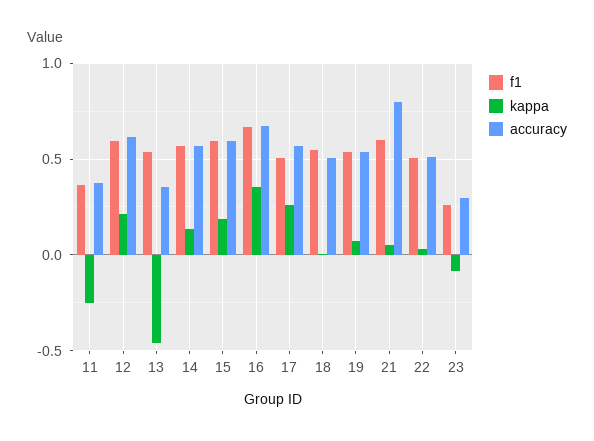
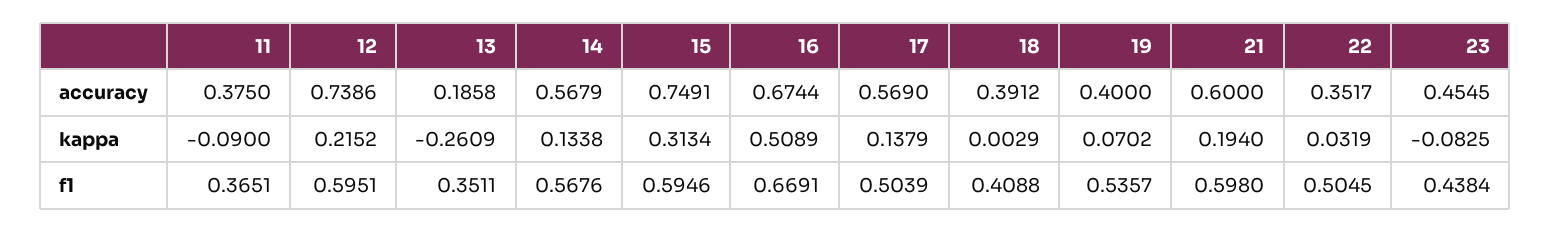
  {
    "f1": {
      "11": 0.3651,
      "12": 0.5951,
-     "13": 0.55,
+     "13": 0.3511,
      "14": 0.5676,
      "15": 0.5946,
      "16": 0.6691,
      "17": 0.5039,
-     "18": 0.55,
+     "18": 0.4088,
      "19": 0.5357,
      "21": 0.598,
      "22": 0.5045,
-     "23": 0.25
+     "23": 0.4384
    },
    "kappa": {
-     "11": -0.25,
+     "11": -0.09,
      "12": 0.2152,
-     "13": -0.45,
+     "13": -0.2609,
      "14": 0.1338,
-     "15": 0.2,
+     "15": 0.3134,
-     "16": 0.35,
+     "16": 0.5089,
-     "17": 0.25,
+     "17": 0.1379,
      "18": 0.0029,
      "19": 0.0702,
-     "21": 0.05,
+     "21": 0.194,
      "22": 0.0319,
      "23": -0.0825
    },
    "accuracy": {
      "11": 0.375,
-     "12": 0.6,
+     "12": 0.7386,
-     "13": 0.35,
+     "13": 0.1858,
      "14": 0.5679,
-     "15": 0.6,
+     "15": 0.7491,
      "16": 0.6744,
      "17": 0.569,
-     "18": 0.5,
+     "18": 0.3912,
-     "19": 0.55,
+     "19": 0.4,
-     "21": 0.8,
+     "21": 0.6,
-     "22": 0.5,
+     "22": 0.3517,
-     "23": 0.3
+     "23": 0.4545
    }
  }

